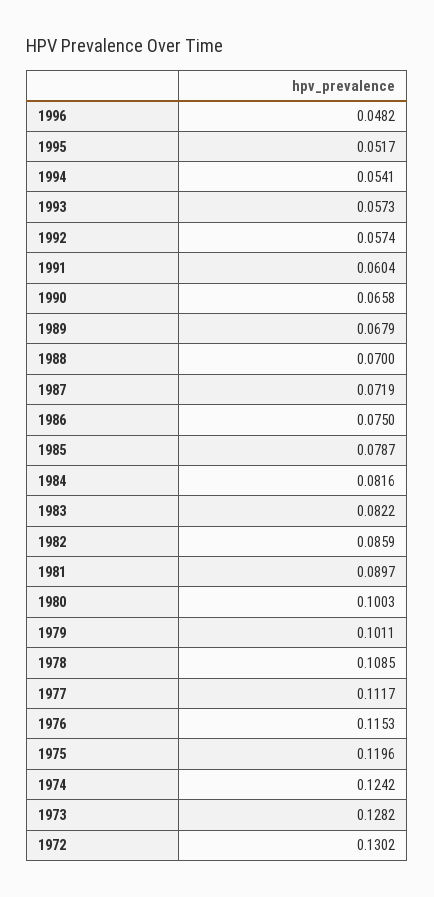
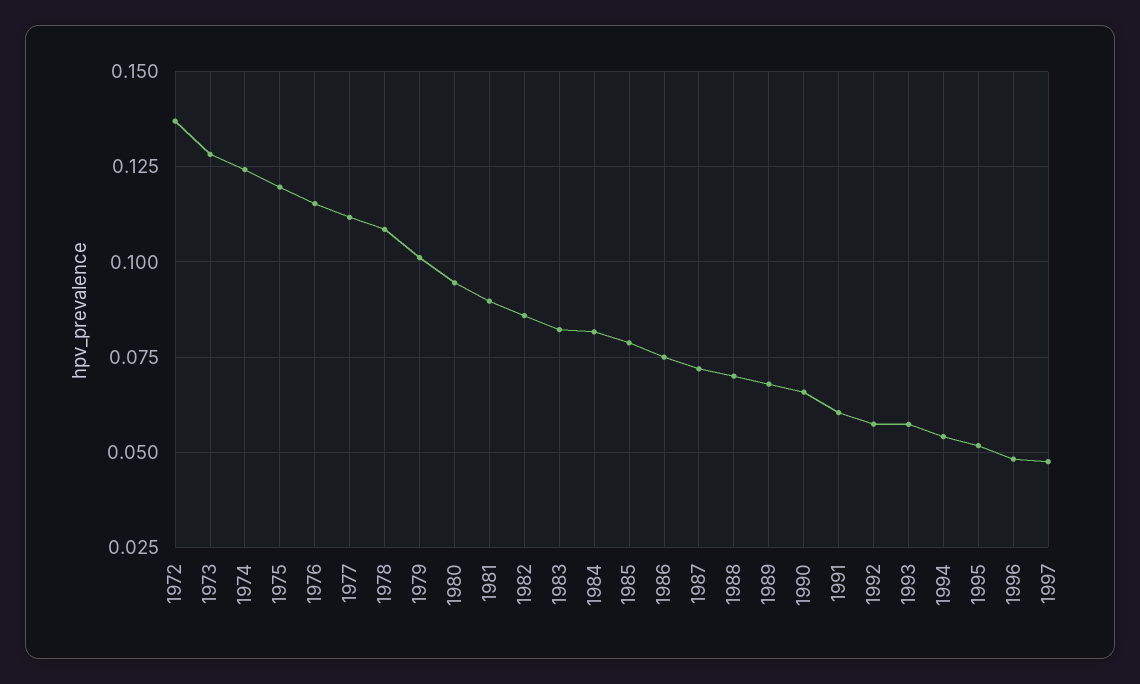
  {
    "1996": 0.0482,
    "1995": 0.0517,
    "1994": 0.0541,
    "1993": 0.0573,
    "1992": 0.0574,
    "1991": 0.0604,
    "1990": 0.0658,
    "1989": 0.0679,
    "1988": 0.07,
    "1987": 0.0719,
    "1986": 0.075,
    "1985": 0.0787,
    "1984": 0.0816,
    "1983": 0.0822,
    "1982": 0.0859,
    "1981": 0.0897,
-   "1980": 0.1003,
+   "1980": 0.095,
    "1979": 0.1011,
    "1978": 0.1085,
    "1977": 0.1117,
    "1976": 0.1153,
    "1975": 0.1196,
    "1974": 0.1242,
    "1973": 0.1282,
-   "1972": 0.1302
+   "1972": 0.1375,
+   "1997": 0.0475
  }

